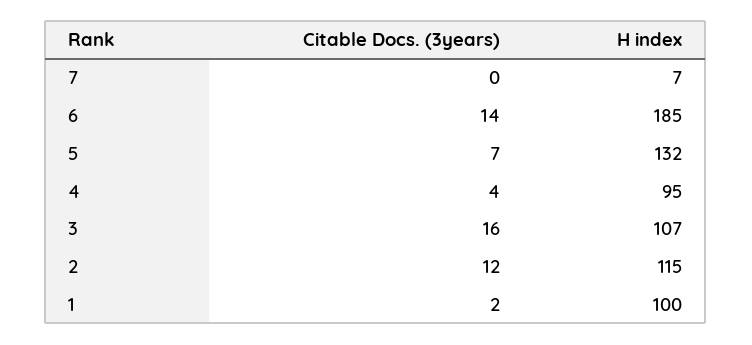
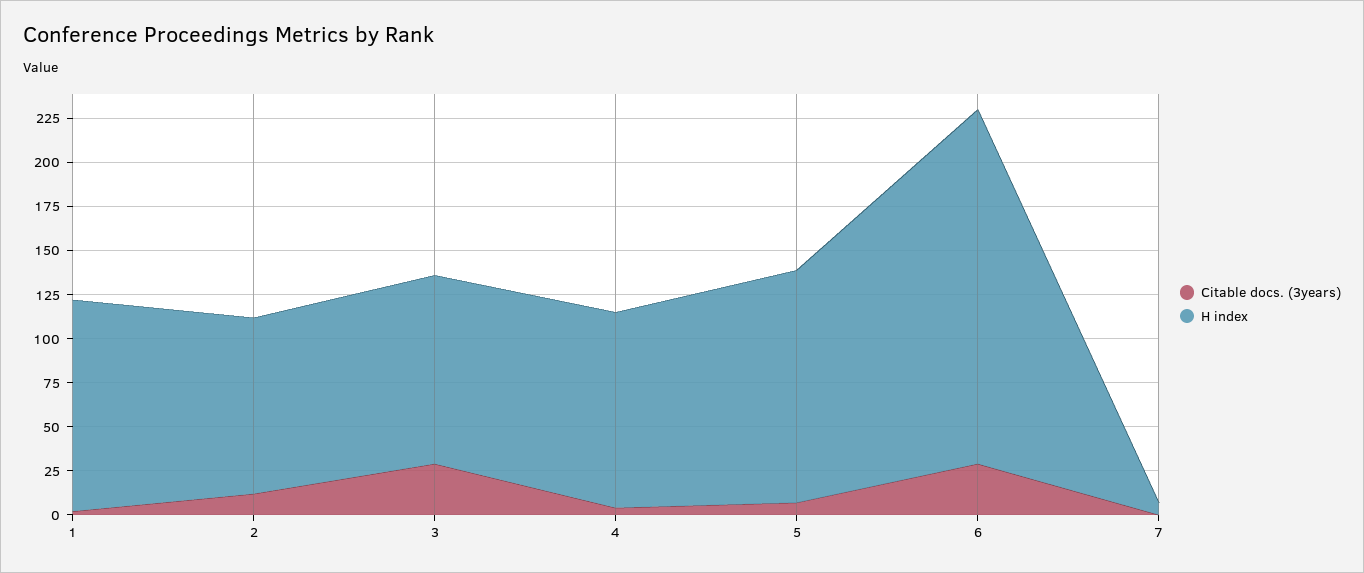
  {
    "Citable Docs. (3years)": {
      "7": 0,
-     "6": 14,
+     "6": 30,
      "5": 7,
      "4": 4,
-     "3": 16,
+     "3": 30,
      "2": 12,
      "1": 2
    },
    "H index": {
      "7": 7,
-     "6": 185,
+     "6": 200,
      "5": 132,
-     "4": 95,
+     "4": 110,
      "3": 107,
-     "2": 115,
+     "2": 100,
-     "1": 100
+     "1": 120
    }
  }

